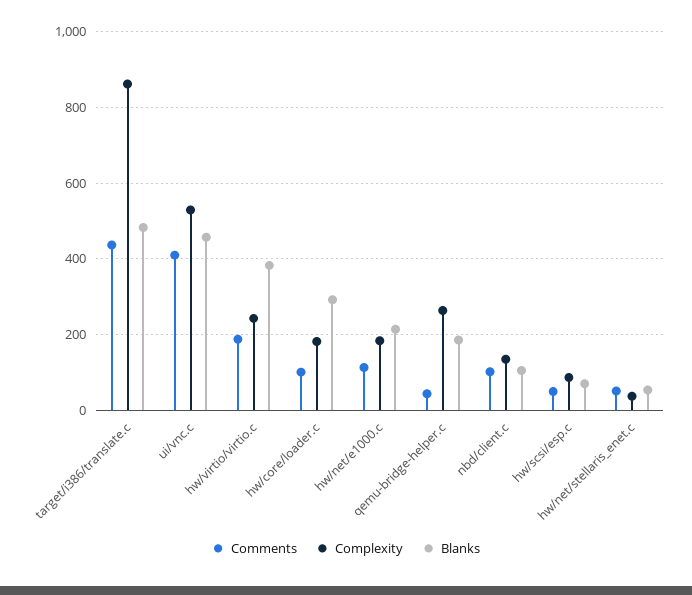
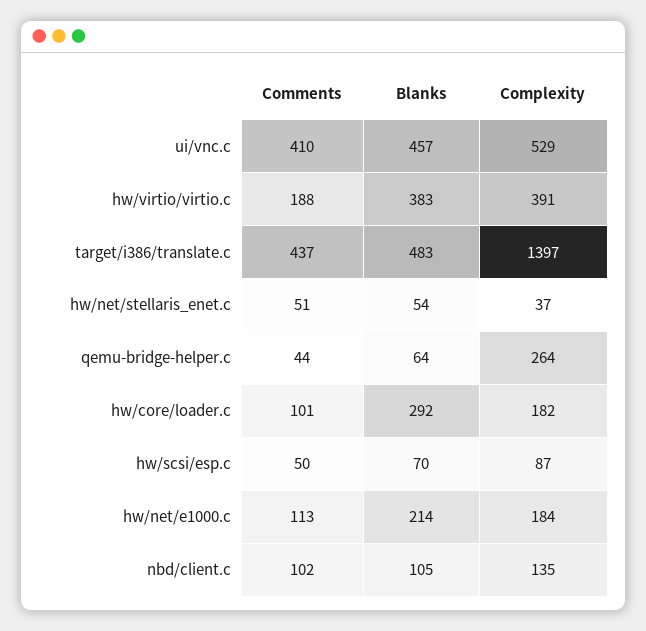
  {
    "Comments": {
      "target/i386/translate.c": 437,
      "ui/vnc.c": 410,
      "hw/virtio/virtio.c": 188,
      "hw/core/loader.c": 101,
      "hw/net/e1000.c": 113,
      "qemu-bridge-helper.c": 44,
      "nbd/client.c": 102,
      "hw/scsi/esp.c": 50,
      "hw/net/stellaris_enet.c": 51
    },
    "Complexity": {
-     "target/i386/translate.c": 860,
+     "target/i386/translate.c": 1397,
      "ui/vnc.c": 529,
-     "hw/virtio/virtio.c": 240,
+     "hw/virtio/virtio.c": 391,
      "hw/core/loader.c": 182,
      "hw/net/e1000.c": 184,
      "qemu-bridge-helper.c": 264,
      "nbd/client.c": 135,
      "hw/scsi/esp.c": 87,
      "hw/net/stellaris_enet.c": 37
    },
    "Blanks": {
      "target/i386/translate.c": 483,
      "ui/vnc.c": 457,
      "hw/virtio/virtio.c": 383,
      "hw/core/loader.c": 292,
      "hw/net/e1000.c": 214,
-     "qemu-bridge-helper.c": 180,
+     "qemu-bridge-helper.c": 64,
      "nbd/client.c": 105,
      "hw/scsi/esp.c": 70,
      "hw/net/stellaris_enet.c": 54
    }
  }

